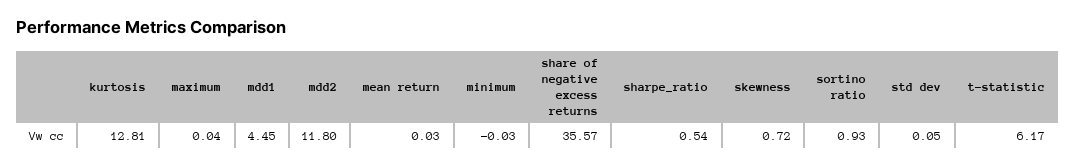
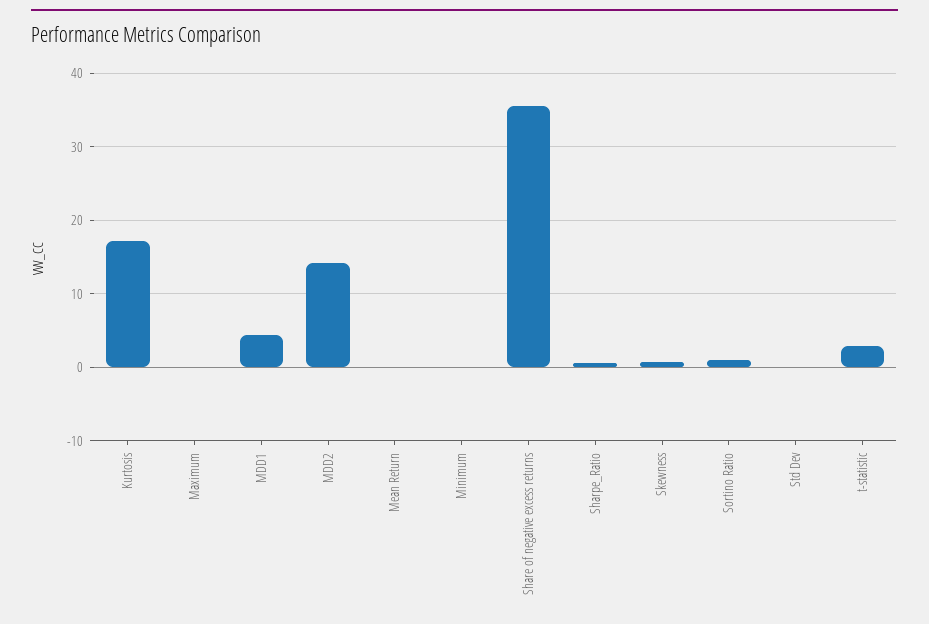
  {
-   "kurtosis": 12.81,
+   "kurtosis": 17,
    "maximum": 0.04,
    "mdd1": 4.45,
-   "mdd2": 11.8,
+   "mdd2": 14,
    "mean return": 0.03,
    "minimum": -0.03,
    "share of negative excess returns": 35.57,
    "sharpe_ratio": 0.54,
    "skewness": 0.72,
    "sortino ratio": 0.93,
    "std dev": 0.05,
-   "t-statistic": 6.17
+   "t-statistic": 3
  }

